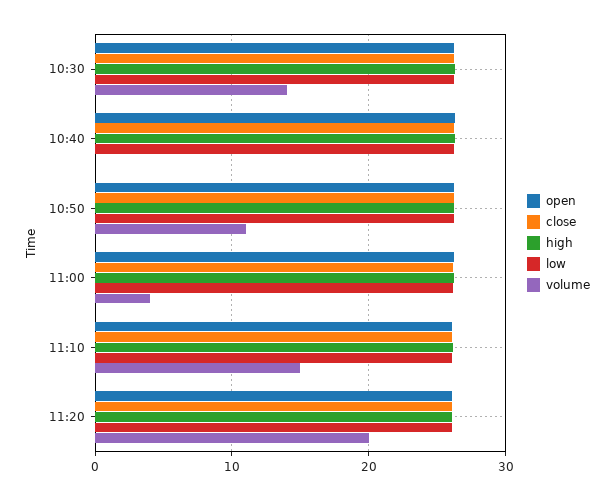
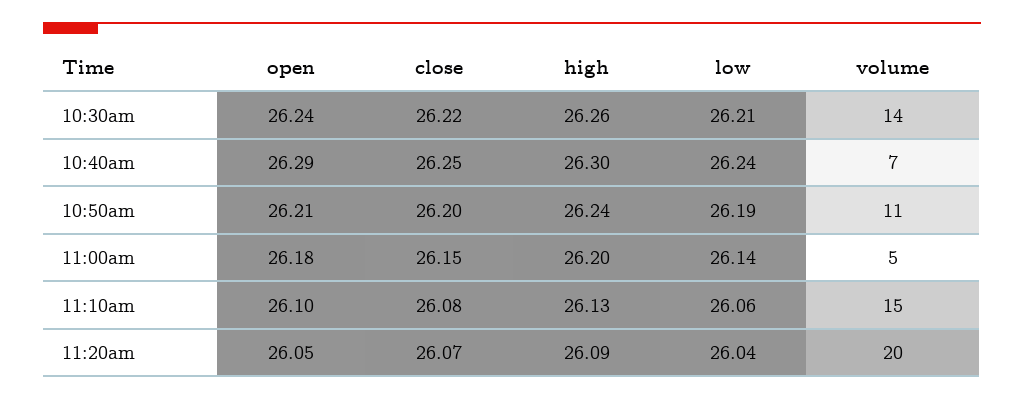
  {
    "open": {
      "10:30": 26.24,
      "10:40": 26.29,
      "10:50": 26.21,
      "11:00": 26.18,
      "11:10": 26.1,
      "11:20": 26.05
    },
    "close": {
      "10:30": 26.22,
      "10:40": 26.25,
      "10:50": 26.2,
      "11:00": 26.15,
      "11:10": 26.08,
      "11:20": 26.07
    },
    "high": {
      "10:30": 26.26,
      "10:40": 26.3,
      "10:50": 26.24,
      "11:00": 26.2,
      "11:10": 26.13,
      "11:20": 26.09
    },
    "low": {
      "10:30": 26.21,
      "10:40": 26.24,
      "10:50": 26.19,
      "11:00": 26.14,
      "11:10": 26.06,
      "11:20": 26.04
    },
    "volume": {
      "10:30": 14,
-     "10:40": 0,
+     "10:40": 7,
      "10:50": 11,
-     "11:00": 4,
+     "11:00": 5,
      "11:10": 15,
      "11:20": 20
    }
  }

